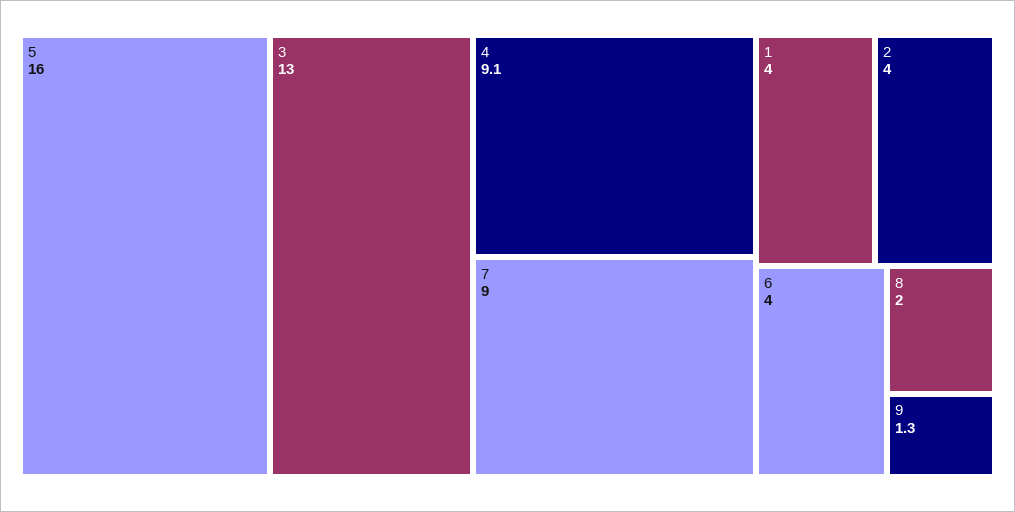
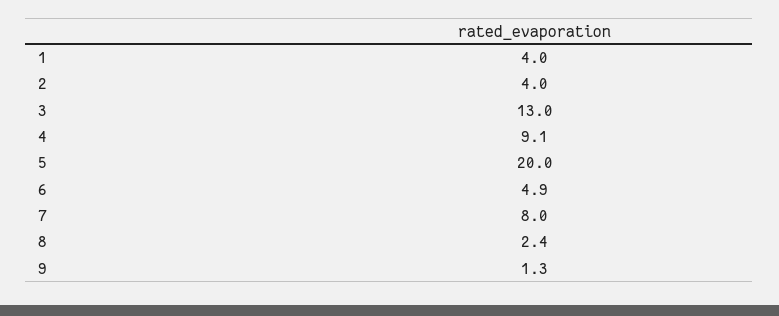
  {
-   "5": 16,
+   "5": 20,
    "3": 13,
    "4": 9.1,
-   "7": 9,
+   "7": 8,
    "1": 4,
    "2": 4,
-   "6": 4,
+   "6": 4.9,
-   "8": 2,
+   "8": 2.4,
    "9": 1.3
  }

